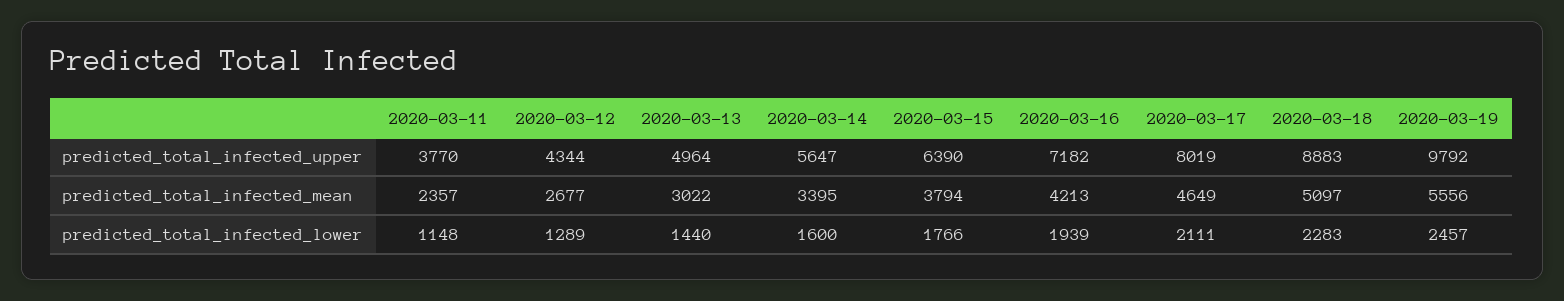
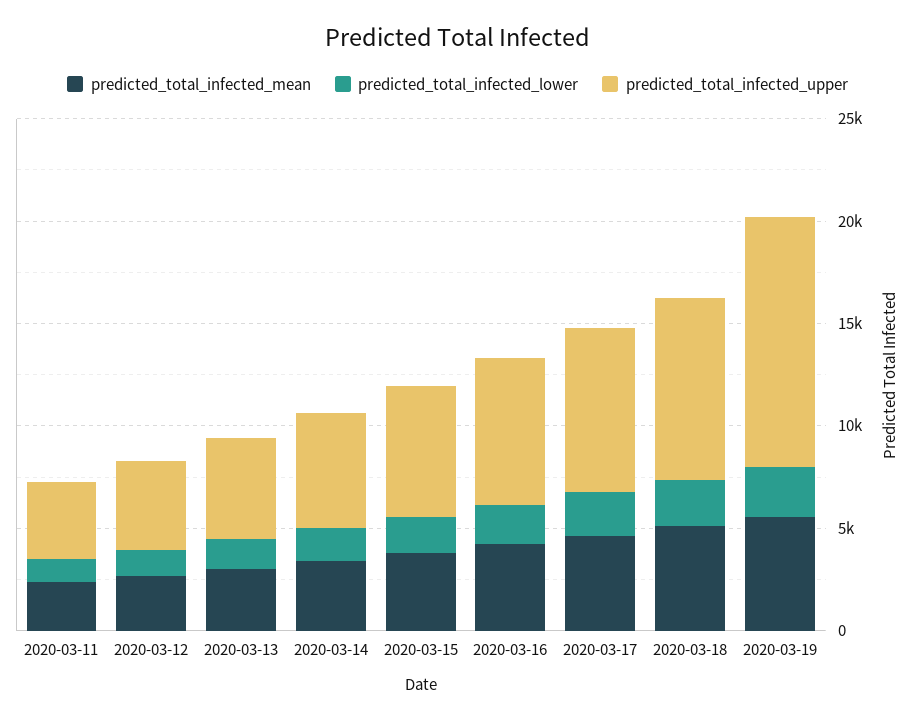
  {
    "predicted_total_infected_upper": {
      "2020-03-11": 3770,
      "2020-03-12": 4344,
      "2020-03-13": 4964,
      "2020-03-14": 5647,
      "2020-03-15": 6390,
      "2020-03-16": 7182,
      "2020-03-17": 8019,
      "2020-03-18": 8883,
-     "2020-03-19": 9792
+     "2020-03-19": 12000
    },
    "predicted_total_infected_mean": {
      "2020-03-11": 2357,
      "2020-03-12": 2677,
      "2020-03-13": 3022,
      "2020-03-14": 3395,
      "2020-03-15": 3794,
      "2020-03-16": 4213,
      "2020-03-17": 4649,
      "2020-03-18": 5097,
      "2020-03-19": 5556
    },
    "predicted_total_infected_lower": {
      "2020-03-11": 1148,
      "2020-03-12": 1289,
      "2020-03-13": 1440,
      "2020-03-14": 1600,
      "2020-03-15": 1766,
      "2020-03-16": 1939,
      "2020-03-17": 2111,
      "2020-03-18": 2283,
      "2020-03-19": 2457
    }
  }

